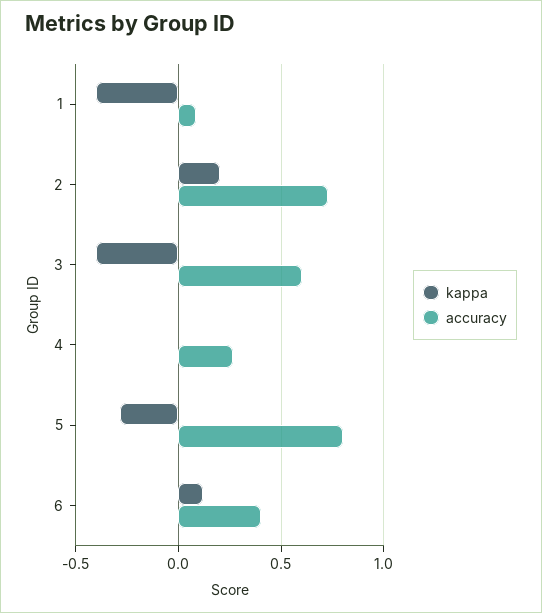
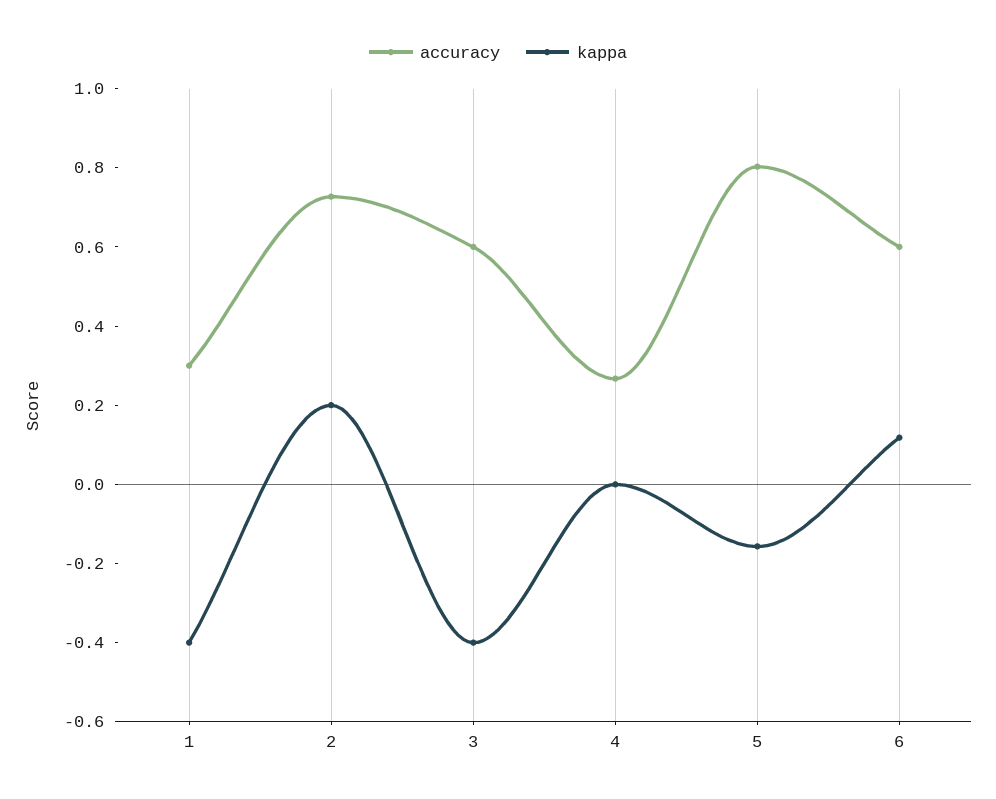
  {
    "kappa": {
      "1": -0.4,
      "2": 0.2,
      "3": -0.4,
      "4": 0,
-     "5": -0.3,
+     "5": -0.15,
      "6": 0.1
    },
    "accuracy": {
-     "1": 0.1,
+     "1": 0.3,
      "2": 0.75,
      "3": 0.6,
      "4": 0.25,
      "5": 0.8,
-     "6": 0.4
+     "6": 0.6
    }
  }

